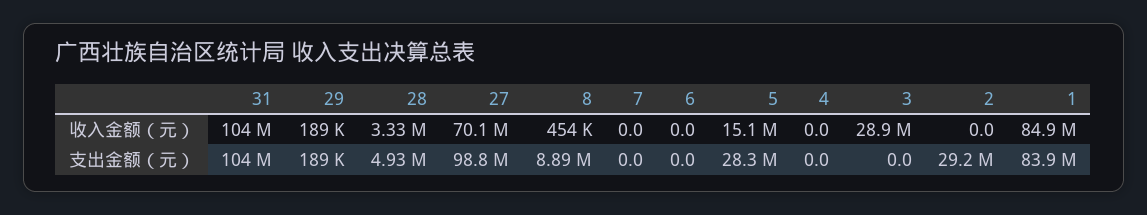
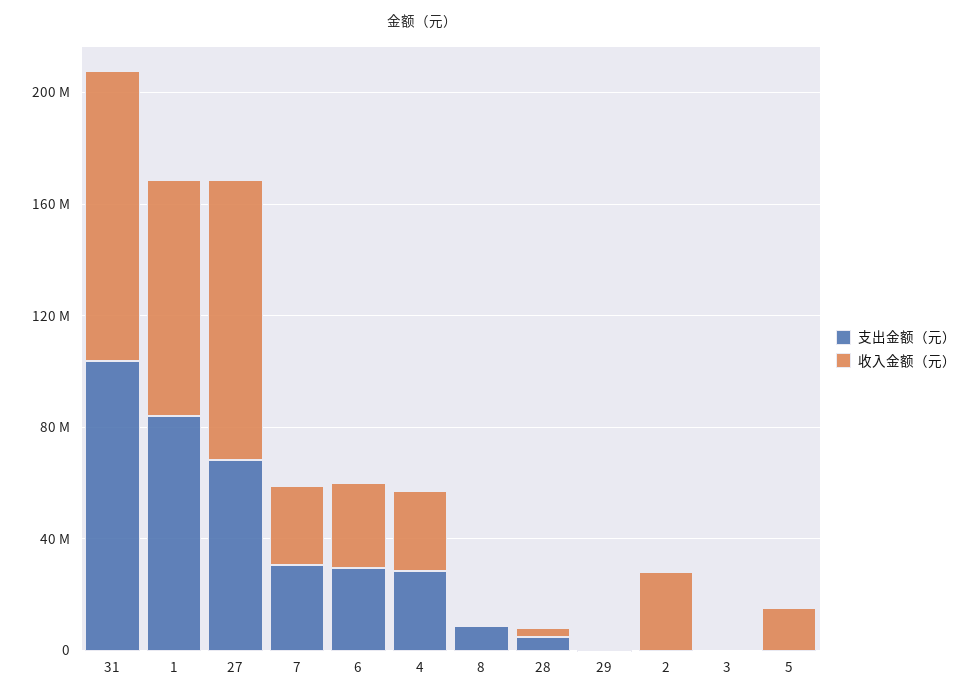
  {
    "收入金额（元）": {
      "31": 104000000,
      "29": 189000,
      "28": 3330000,
-     "27": 70100000,
+     "27": 100000000,
      "8": 454000,
-     "7": 0,
+     "7": 30000000,
-     "6": 0,
+     "6": 30000000,
      "5": 15100000,
-     "4": 0,
+     "4": 30000000,
-     "3": 28900000,
+     "3": 0,
-     "2": 0,
+     "2": 30000000,
      "1": 84900000
    },
    "支出金额（元）": {
      "31": 104000000,
      "29": 189000,
      "28": 4930000,
-     "27": 98800000,
+     "27": 70000000,
      "8": 8890000,
-     "7": 0,
+     "7": 30000000,
-     "6": 0,
+     "6": 30000000,
-     "5": 28300000,
+     "5": 0,
-     "4": 0,
+     "4": 30000000,
      "3": 0,
-     "2": 29200000,
+     "2": 0,
      "1": 83900000
    }
  }

